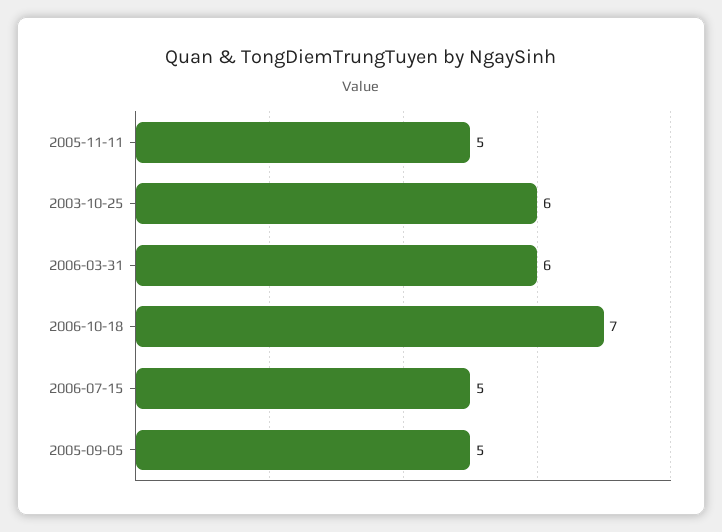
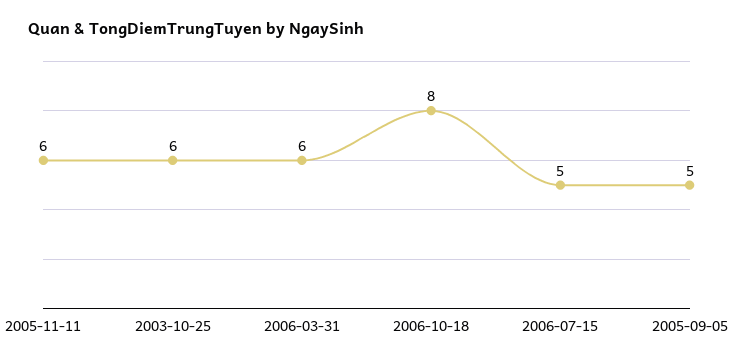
  {
-   "2005-11-11": 5,
+   "2005-11-11": 6,
    "2003-10-25": 6,
    "2006-03-31": 6,
-   "2006-10-18": 7,
+   "2006-10-18": 8,
    "2006-07-15": 5,
    "2005-09-05": 5
  }

